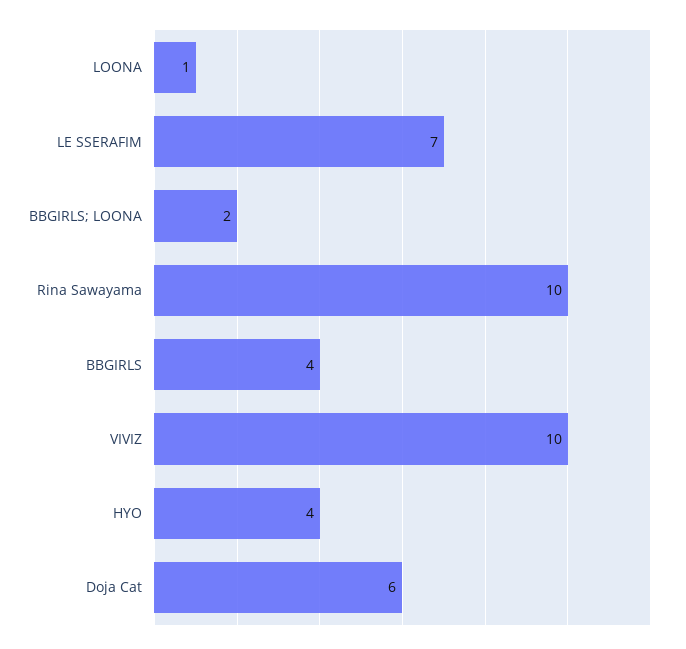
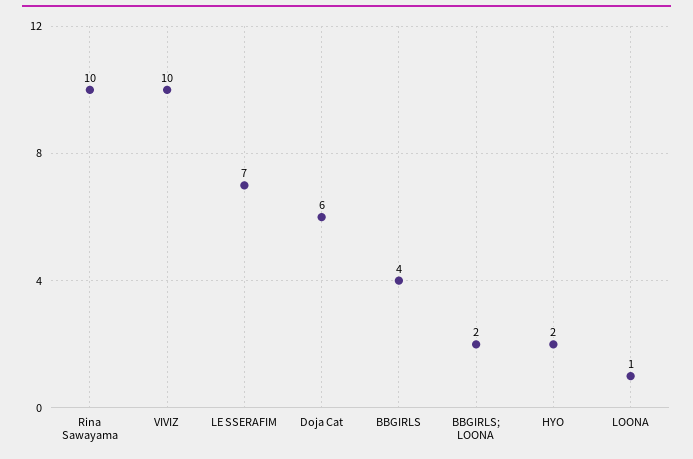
  {
    "LOONA": 1,
    "LE SSERAFIM": 7,
    "BBGIRLS; LOONA": 2,
    "Rina Sawayama": 10,
    "BBGIRLS": 4,
    "VIVIZ": 10,
-   "HYO": 4,
+   "HYO": 2,
    "Doja Cat": 6
  }

